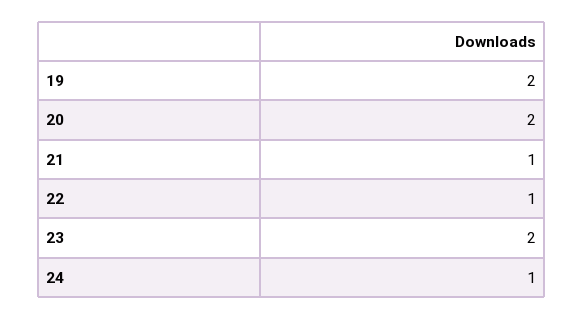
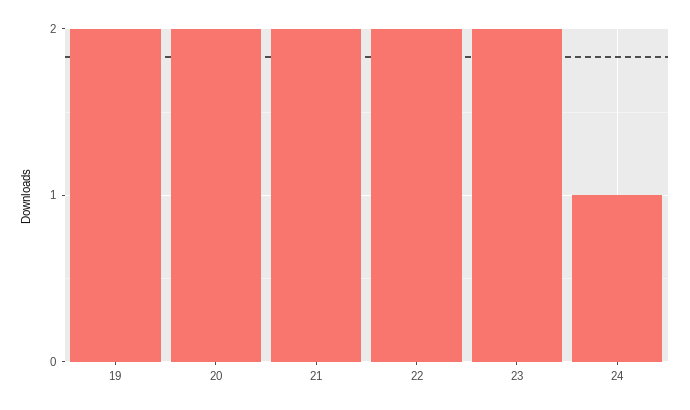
  {
    "19": 2,
    "20": 2,
-   "21": 1,
+   "21": 2,
-   "22": 1,
+   "22": 2,
    "23": 2,
    "24": 1
  }

